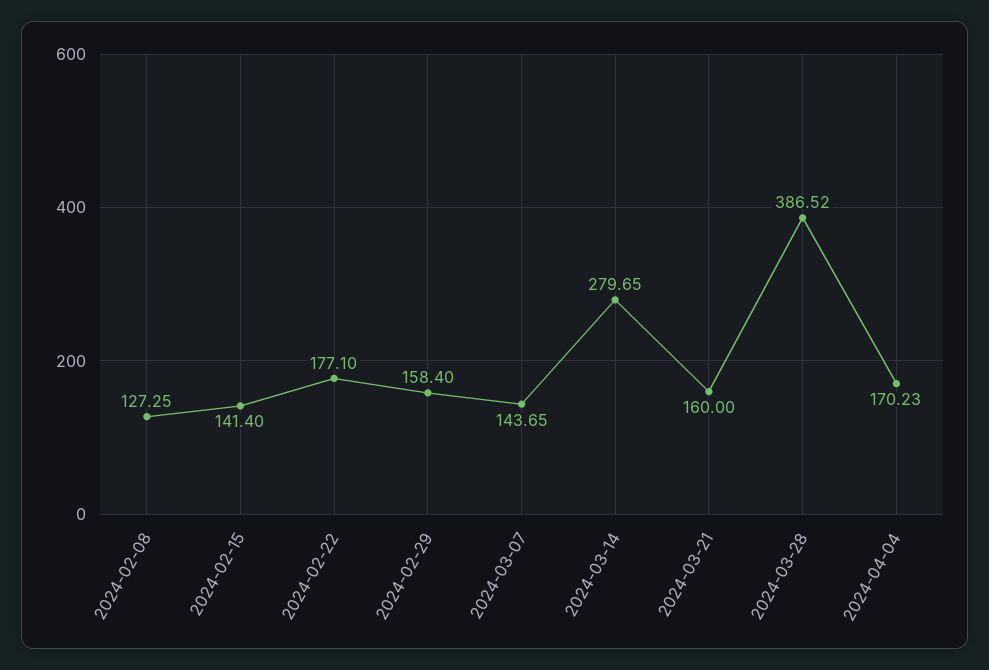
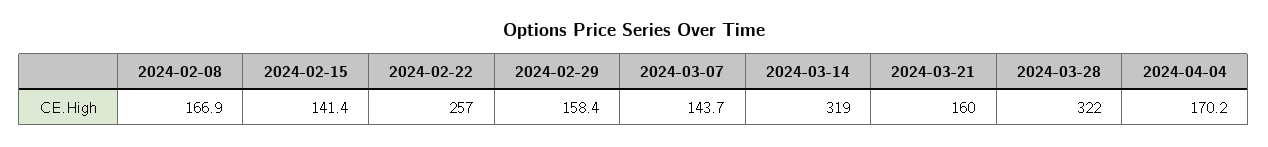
  {
-   "2024-02-08": 127.25,
+   "2024-02-08": 166.9,
    "2024-02-15": 141.4,
-   "2024-02-22": 177.1,
+   "2024-02-22": 257,
    "2024-02-29": 158.4,
    "2024-03-07": 143.65,
-   "2024-03-14": 279.65,
+   "2024-03-14": 319,
    "2024-03-21": 160,
-   "2024-03-28": 386.52,
+   "2024-03-28": 322,
    "2024-04-04": 170.23
  }

